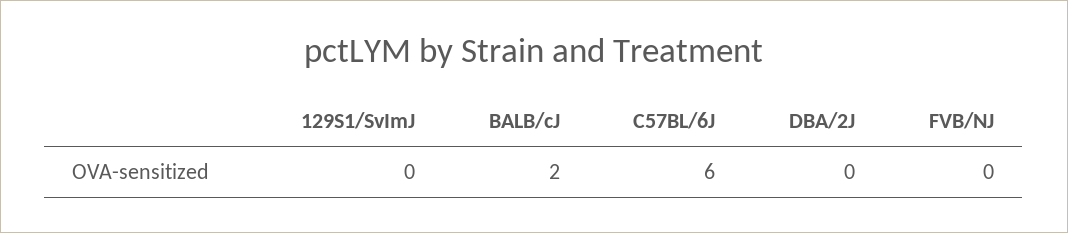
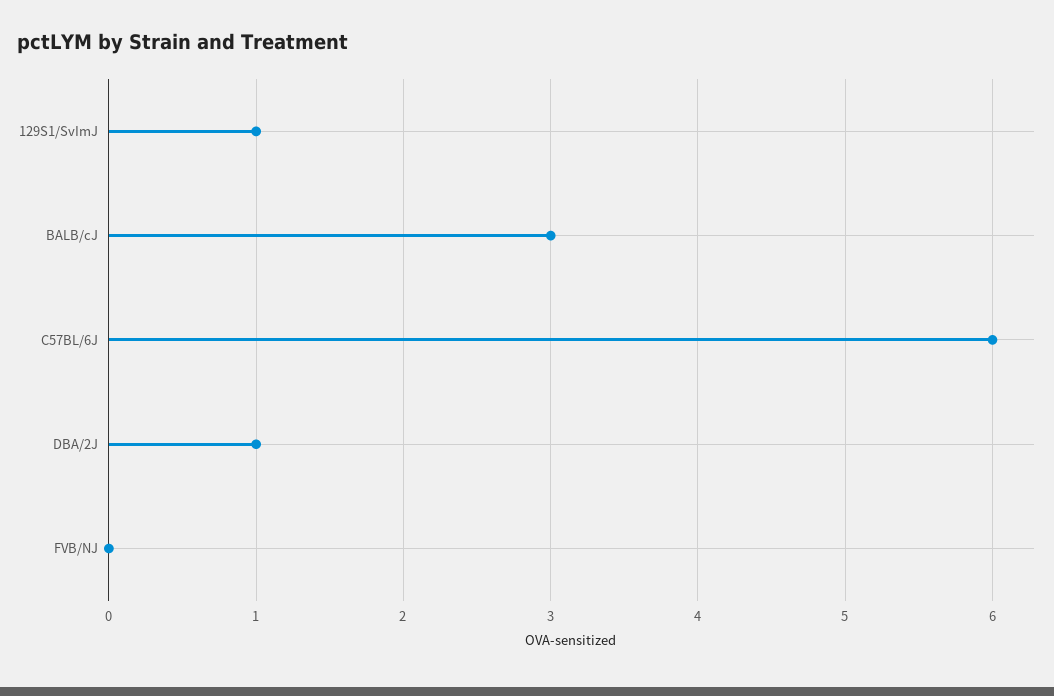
  {
-   "129S1/SvImJ": 0,
+   "129S1/SvImJ": 1,
-   "BALB/cJ": 2,
+   "BALB/cJ": 3,
    "C57BL/6J": 6,
-   "DBA/2J": 0,
+   "DBA/2J": 1,
    "FVB/NJ": 0
  }

